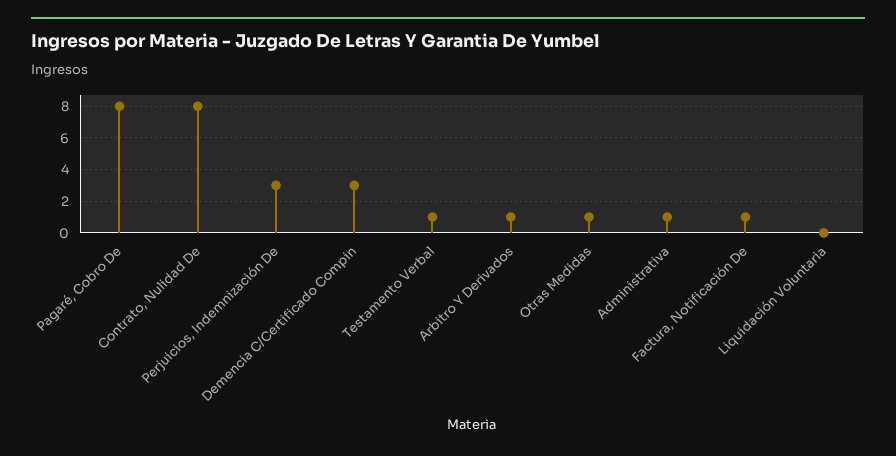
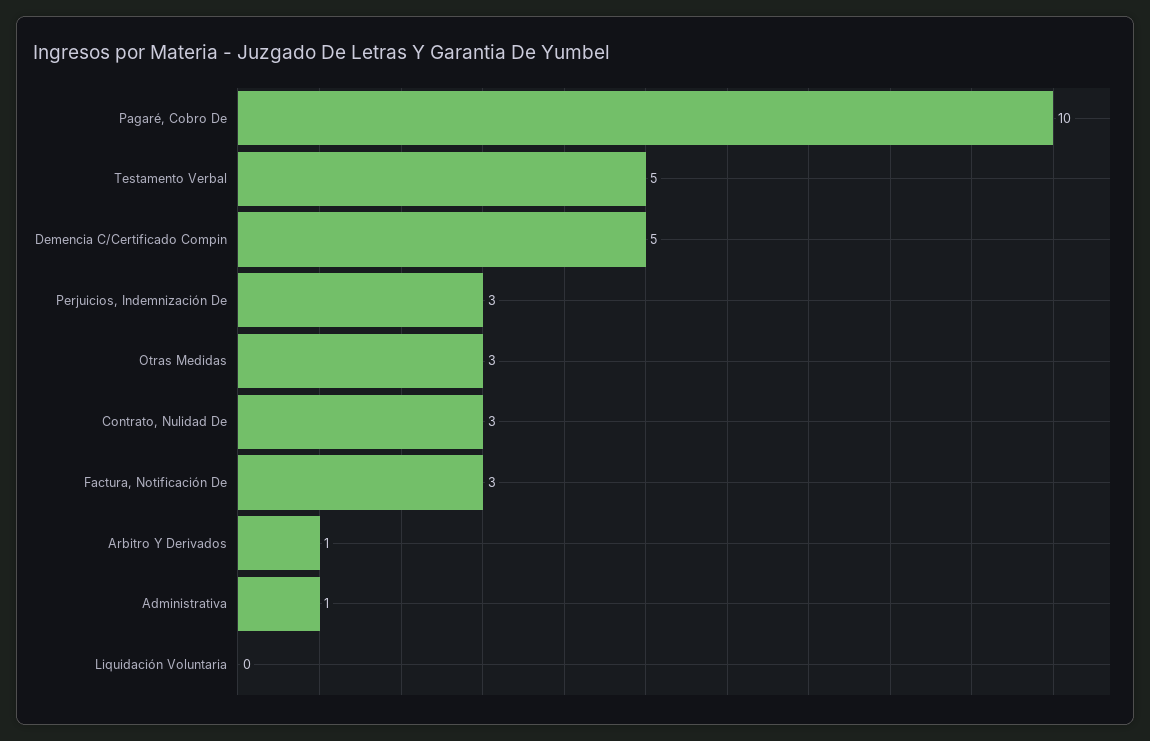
  {
-   "Pagaré, Cobro De": 8,
+   "Pagaré, Cobro De": 10,
-   "Contrato, Nulidad De": 8,
+   "Contrato, Nulidad De": 3,
    "Perjuicios, Indemnización De": 3,
-   "Demencia C/Certificado Compin": 3,
+   "Demencia C/Certificado Compin": 5,
-   "Testamento Verbal": 1,
+   "Testamento Verbal": 5,
    "Arbitro Y Derivados": 1,
-   "Otras Medidas": 1,
+   "Otras Medidas": 3,
    "Administrativa": 1,
-   "Factura, Notificación De": 1,
+   "Factura, Notificación De": 3,
    "Liquidación Voluntaria": 0
  }

